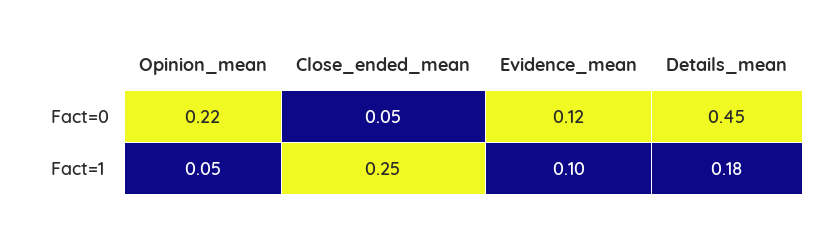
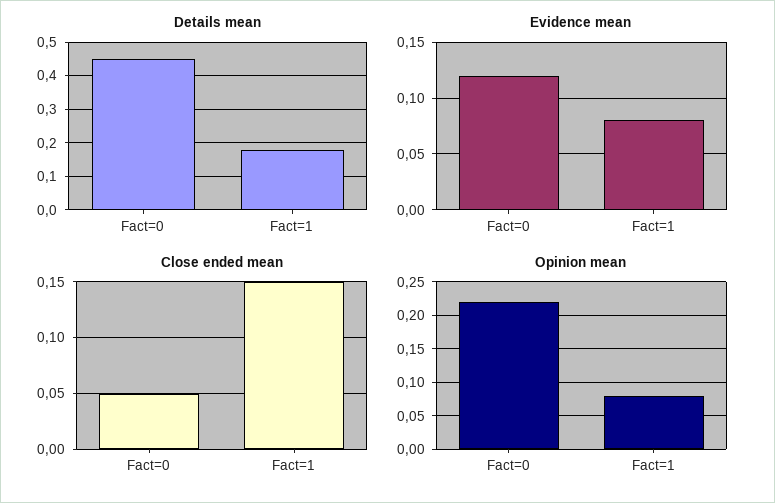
  {
    "Opinion_mean": {
      "Fact=0": 0.22,
-     "Fact=1": 0.05
+     "Fact=1": 0.08
    },
    "Close_ended_mean": {
      "Fact=0": 0.05,
-     "Fact=1": 0.25
+     "Fact=1": 0.15
    },
    "Evidence_mean": {
      "Fact=0": 0.12,
-     "Fact=1": 0.1
+     "Fact=1": 0.08
    },
    "Details_mean": {
      "Fact=0": 0.45,
      "Fact=1": 0.18
    }
  }

